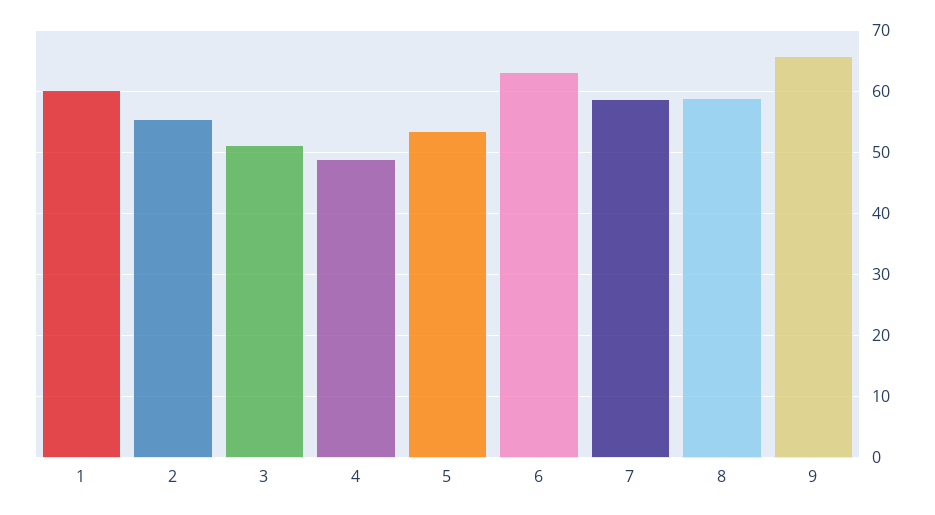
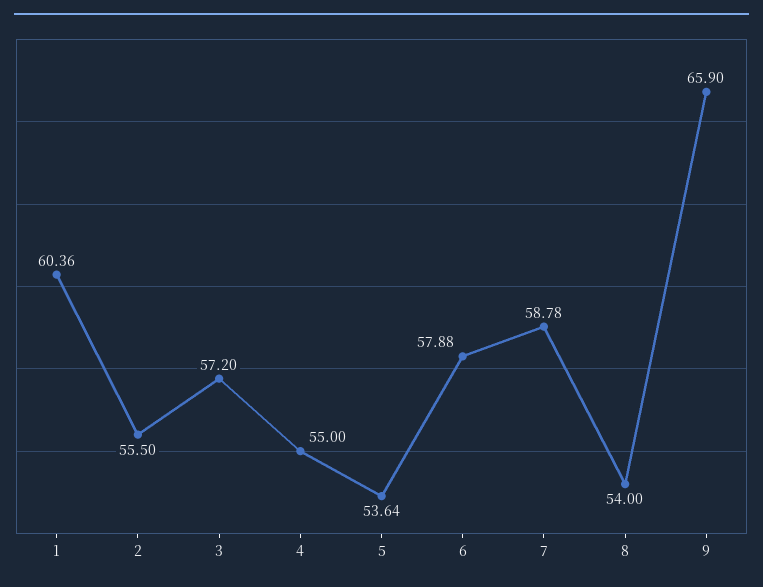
  {
    "1": 60.36,
    "2": 55.5,
-   "3": 51,
+   "3": 57.2,
-   "4": 49,
+   "4": 55,
    "5": 53.64,
-   "6": 63,
+   "6": 57.88,
    "7": 58.78,
-   "8": 59,
+   "8": 54,
    "9": 65.9
  }

